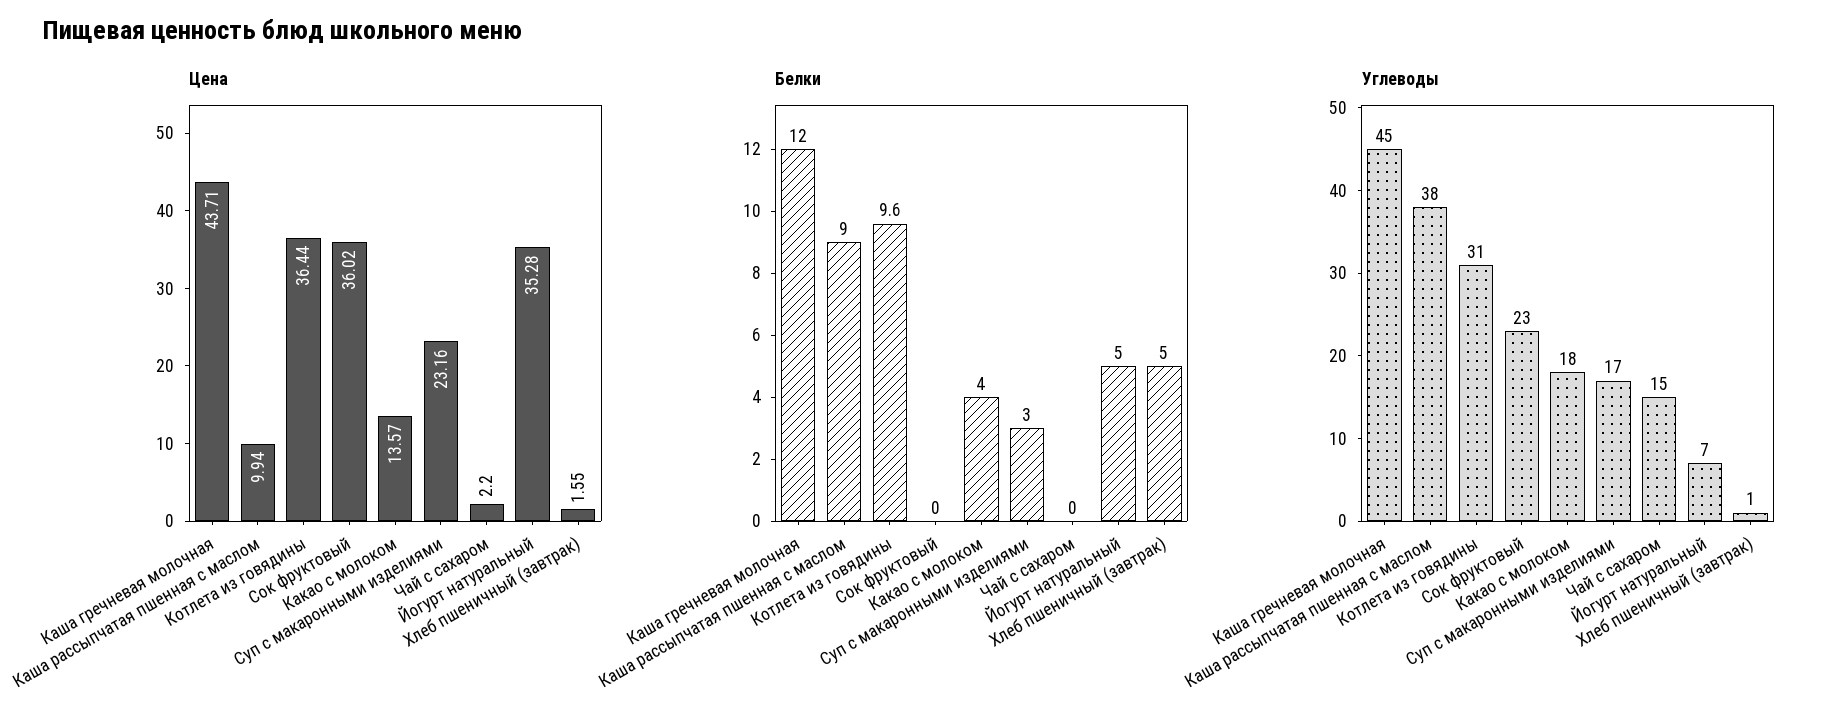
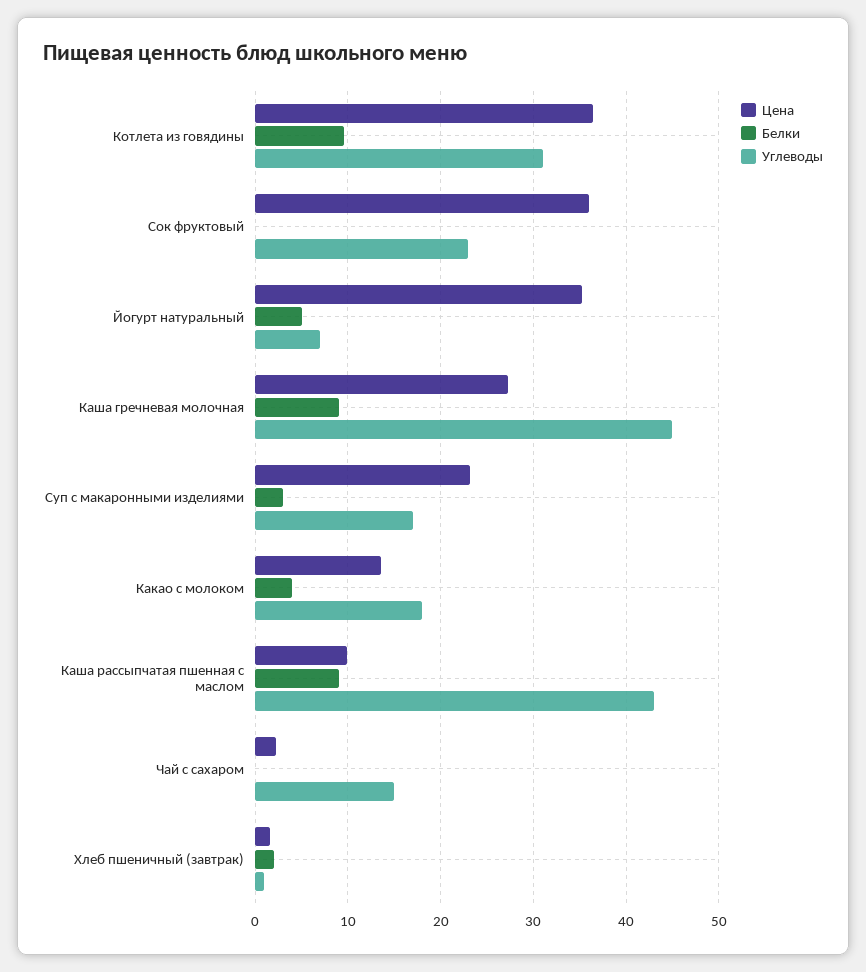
  {
    "Цена": {
-     "Каша гречневая молочная": 43.71,
+     "Каша гречневая молочная": 27,
      "Каша рассыпчатая пшенная с маслом": 9.94,
      "Котлета из говядины": 36.44,
      "Сок фруктовый": 36.02,
      "Какао с молоком": 13.57,
      "Суп с макаронными изделиями": 23.16,
      "Чай с сахаром": 2.2,
      "Йогурт натуральный": 35.28,
      "Хлеб пшеничный (завтрак)": 1.55
    },
    "Белки": {
-     "Каша гречневая молочная": 12,
+     "Каша гречневая молочная": 9,
      "Каша рассыпчатая пшенная с маслом": 9,
      "Котлета из говядины": 9.6,
      "Сок фруктовый": 0,
      "Какао с молоком": 4,
      "Суп с макаронными изделиями": 3,
      "Чай с сахаром": 0,
      "Йогурт натуральный": 5,
-     "Хлеб пшеничный (завтрак)": 5
+     "Хлеб пшеничный (завтрак)": 2
    },
    "Углеводы": {
      "Каша гречневая молочная": 45,
-     "Каша рассыпчатая пшенная с маслом": 38,
+     "Каша рассыпчатая пшенная с маслом": 43,
      "Котлета из говядины": 31,
      "Сок фруктовый": 23,
      "Какао с молоком": 18,
      "Суп с макаронными изделиями": 17,
      "Чай с сахаром": 15,
      "Йогурт натуральный": 7,
      "Хлеб пшеничный (завтрак)": 1
    }
  }

